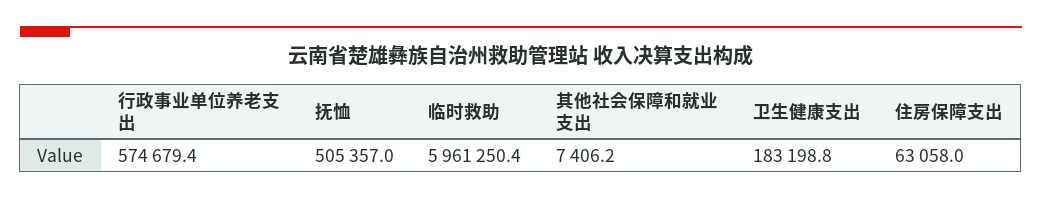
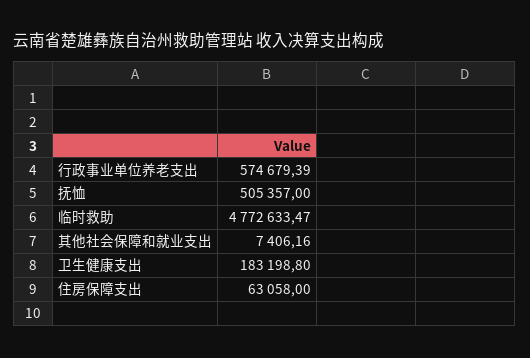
  {
    "行政事业单位养老支出": 574679.39,
    "抚恤": 505357,
-   "临时救助": 5961250.4,
+   "临时救助": 4772633.47,
    "其他社会保障和就业支出": 7406.16,
    "卫生健康支出": 183198.8,
    "住房保障支出": 63058
  }

